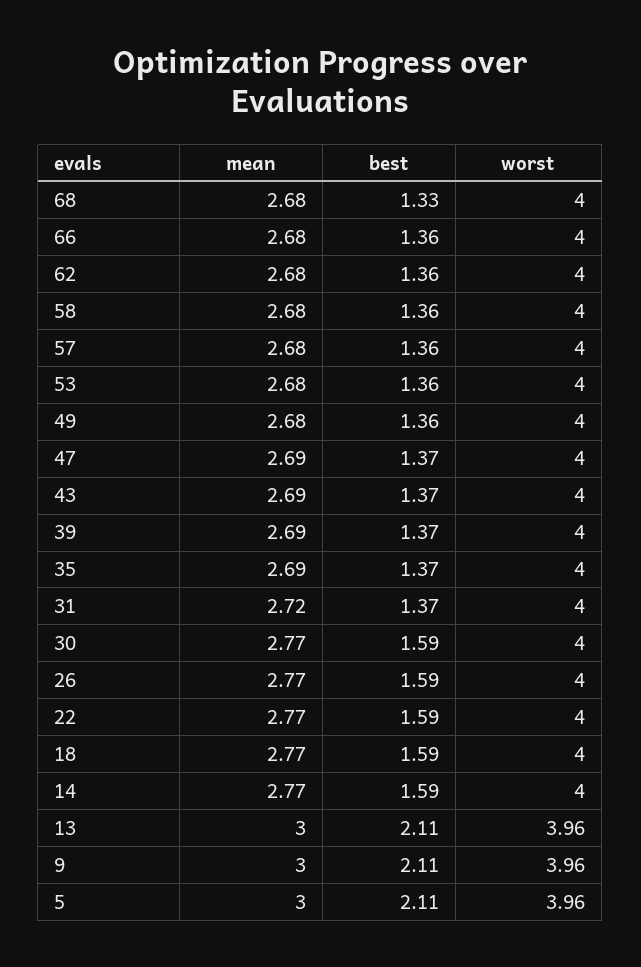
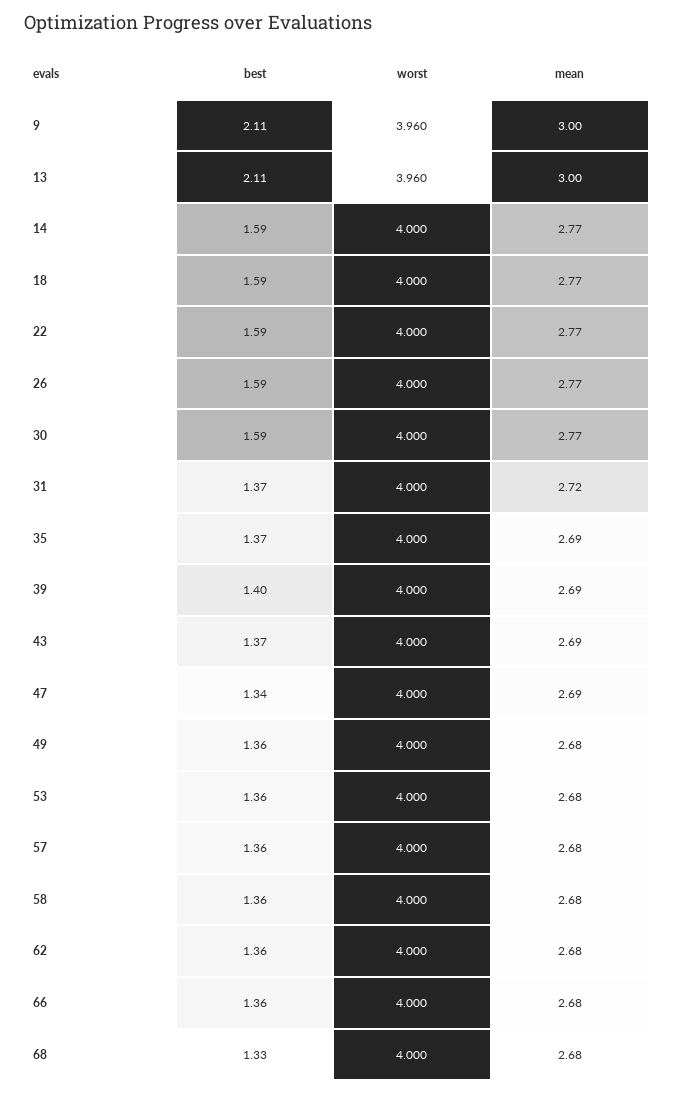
  {
    "mean": {
      "68": 2.68,
      "66": 2.68,
      "62": 2.68,
      "58": 2.68,
      "57": 2.68,
      "53": 2.68,
      "49": 2.68,
      "47": 2.69,
      "43": 2.69,
      "39": 2.69,
      "35": 2.69,
      "31": 2.72,
      "30": 2.77,
      "26": 2.77,
      "22": 2.77,
      "18": 2.77,
      "14": 2.77,
      "13": 3,
-     "9": 3,
+     "9": 3
-     "5": 3
    },
    "best": {
      "68": 1.33,
      "66": 1.36,
      "62": 1.36,
      "58": 1.36,
      "57": 1.36,
      "53": 1.36,
      "49": 1.36,
-     "47": 1.37,
+     "47": 1.34,
      "43": 1.37,
-     "39": 1.37,
+     "39": 1.4,
      "35": 1.37,
      "31": 1.37,
      "30": 1.59,
      "26": 1.59,
      "22": 1.59,
      "18": 1.59,
      "14": 1.59,
      "13": 2.11,
-     "9": 2.11,
+     "9": 2.11
-     "5": 2.11
    },
    "worst": {
      "68": 4,
      "66": 4,
      "62": 4,
      "58": 4,
      "57": 4,
      "53": 4,
      "49": 4,
      "47": 4,
      "43": 4,
      "39": 4,
      "35": 4,
      "31": 4,
      "30": 4,
      "26": 4,
      "22": 4,
      "18": 4,
      "14": 4,
      "13": 3.96,
-     "9": 3.96,
+     "9": 3.96
-     "5": 3.96
    }
  }

